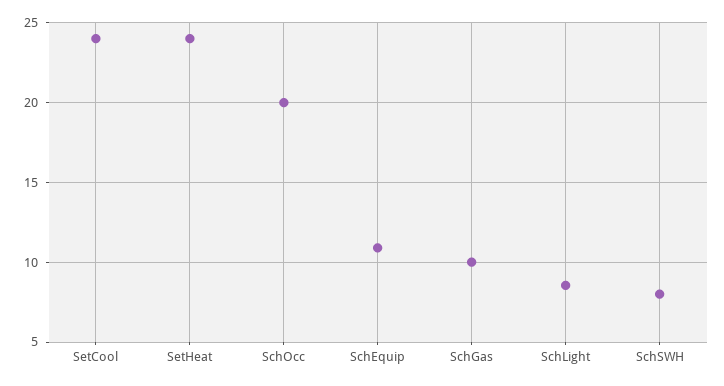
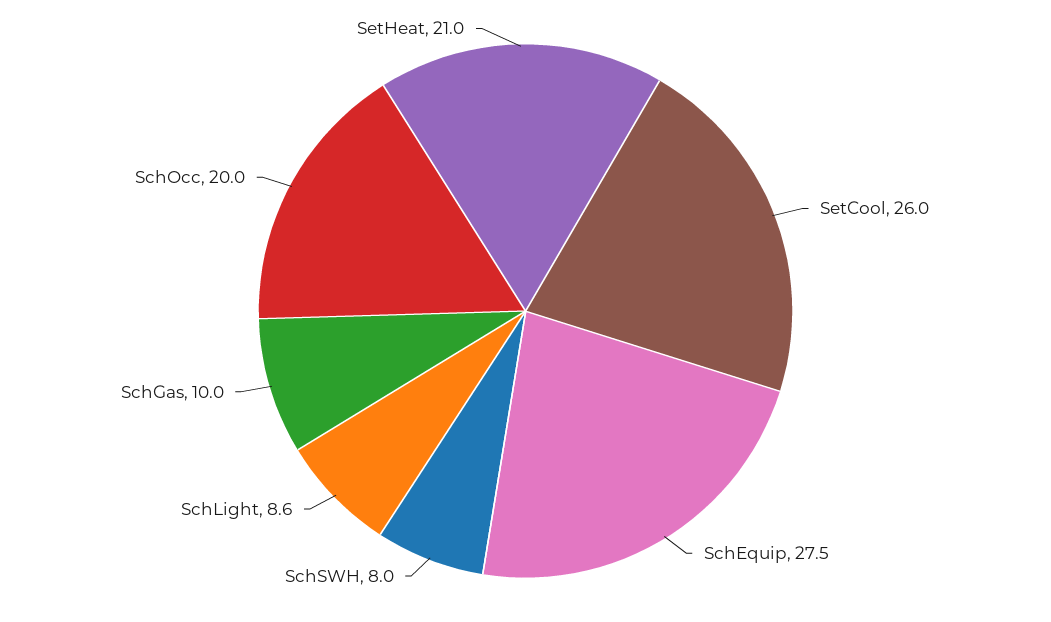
  {
-   "SetCool": 24,
+   "SetCool": 26,
-   "SetHeat": 24,
+   "SetHeat": 21,
    "SchOcc": 20,
-   "SchEquip": 11,
+   "SchEquip": 27.5,
    "SchGas": 10,
    "SchLight": 8.6,
    "SchSWH": 8
  }

